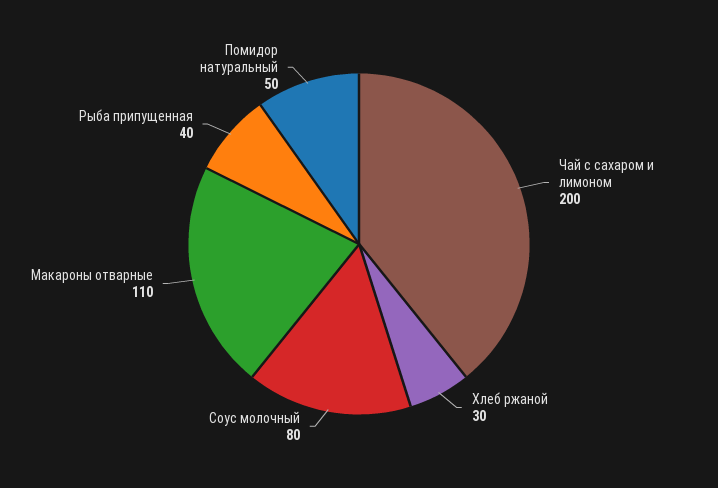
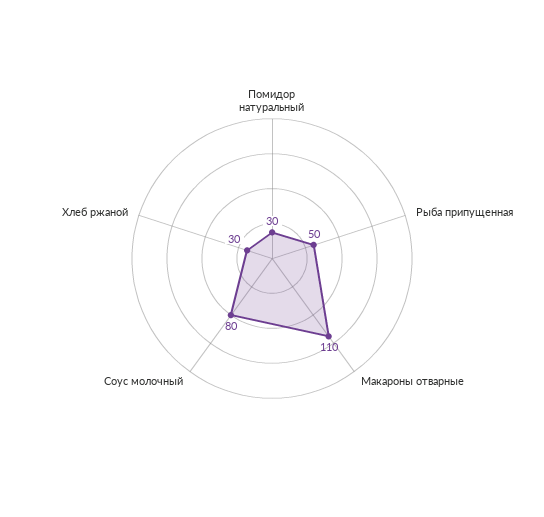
  {
-   "Чай с сахаром и лимоном": 200,
    "Хлеб ржаной": 30,
    "Соус молочный": 80,
    "Макароны отварные": 110,
-   "Рыба припущенная": 40,
+   "Рыба припущенная": 50,
-   "Помидор натуральный": 50
+   "Помидор натуральный": 30
  }

